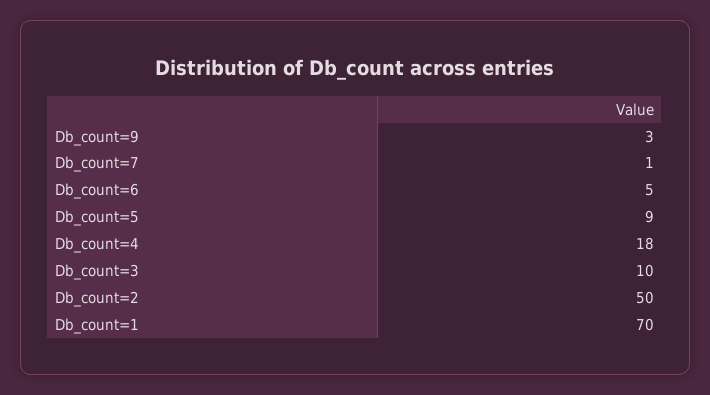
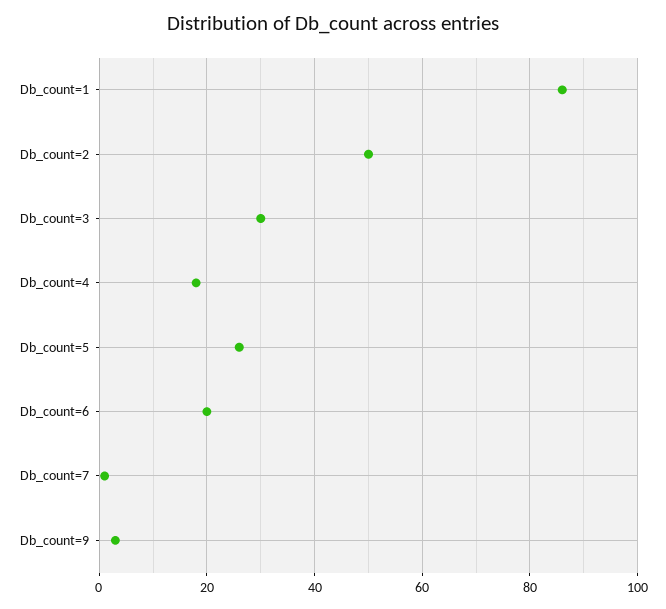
  {
    "Db_count=9": 3,
    "Db_count=7": 1,
-   "Db_count=6": 5,
+   "Db_count=6": 20,
-   "Db_count=5": 9,
+   "Db_count=5": 25,
    "Db_count=4": 18,
-   "Db_count=3": 10,
+   "Db_count=3": 30,
    "Db_count=2": 50,
-   "Db_count=1": 70
+   "Db_count=1": 85
  }

